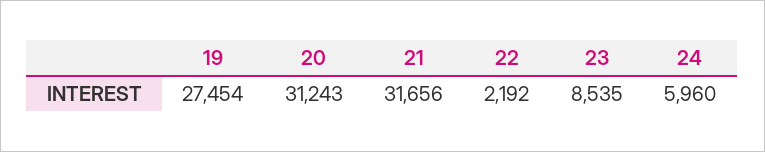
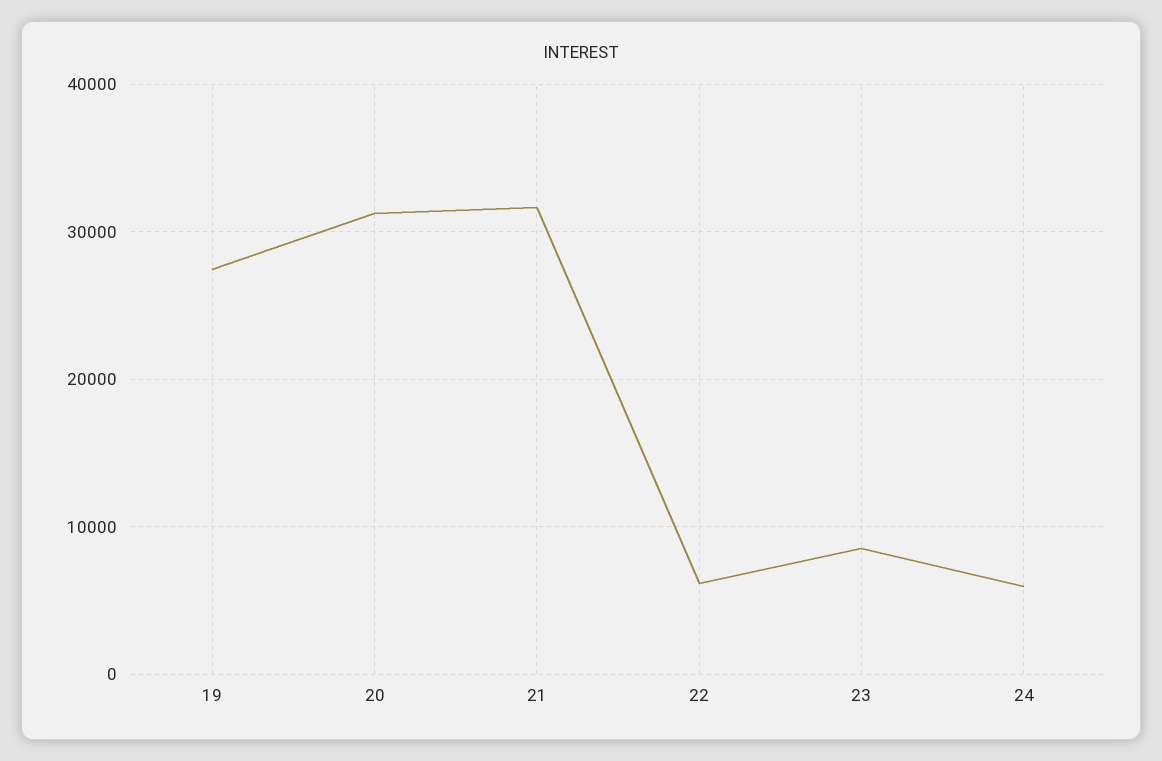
  {
    "19": 27454,
    "20": 31243,
    "21": 31656,
-   "22": 2192,
+   "22": 6000,
    "23": 8535,
    "24": 5960
  }

